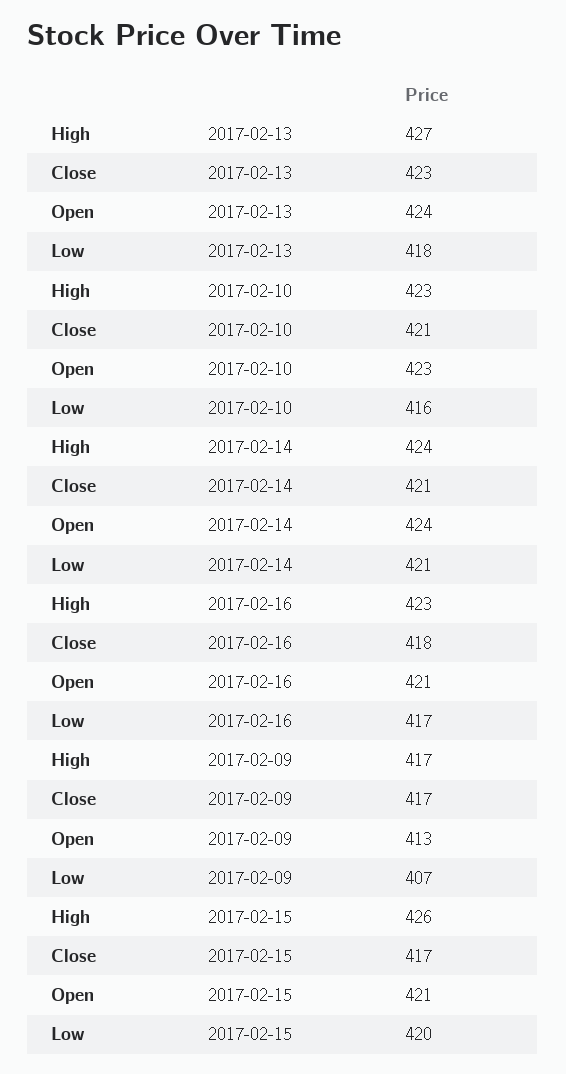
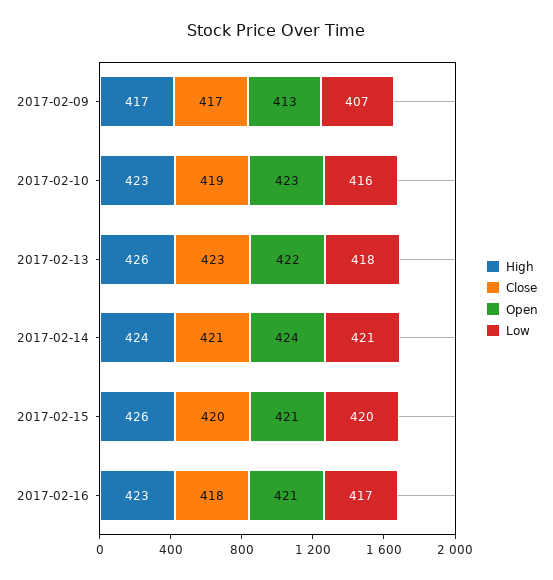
  {
    "High": {
-     "2017-02-13": 427,
+     "2017-02-13": 426,
      "2017-02-10": 423,
      "2017-02-14": 424,
      "2017-02-16": 423,
      "2017-02-09": 417,
      "2017-02-15": 426
    },
    "Close": {
      "2017-02-13": 423,
-     "2017-02-10": 421,
+     "2017-02-10": 419,
      "2017-02-14": 421,
      "2017-02-16": 418,
      "2017-02-09": 417,
-     "2017-02-15": 417
+     "2017-02-15": 420
    },
    "Open": {
-     "2017-02-13": 424,
+     "2017-02-13": 422,
      "2017-02-10": 423,
      "2017-02-14": 424,
      "2017-02-16": 421,
      "2017-02-09": 413,
      "2017-02-15": 421
    },
    "Low": {
      "2017-02-13": 418,
      "2017-02-10": 416,
      "2017-02-14": 421,
      "2017-02-16": 417,
      "2017-02-09": 407,
      "2017-02-15": 420
    }
  }

